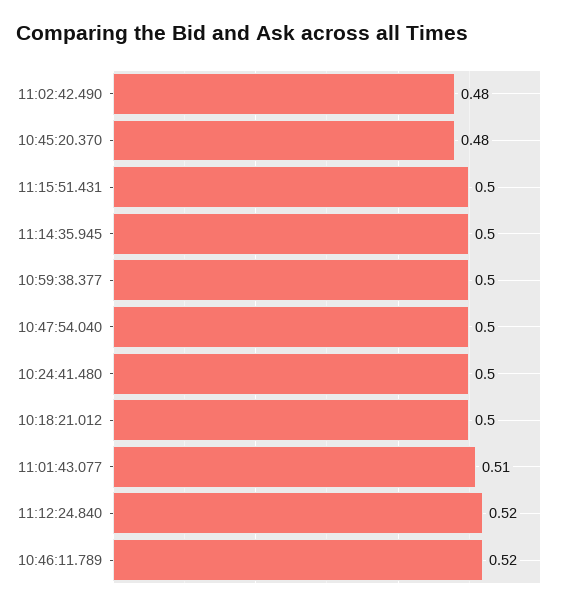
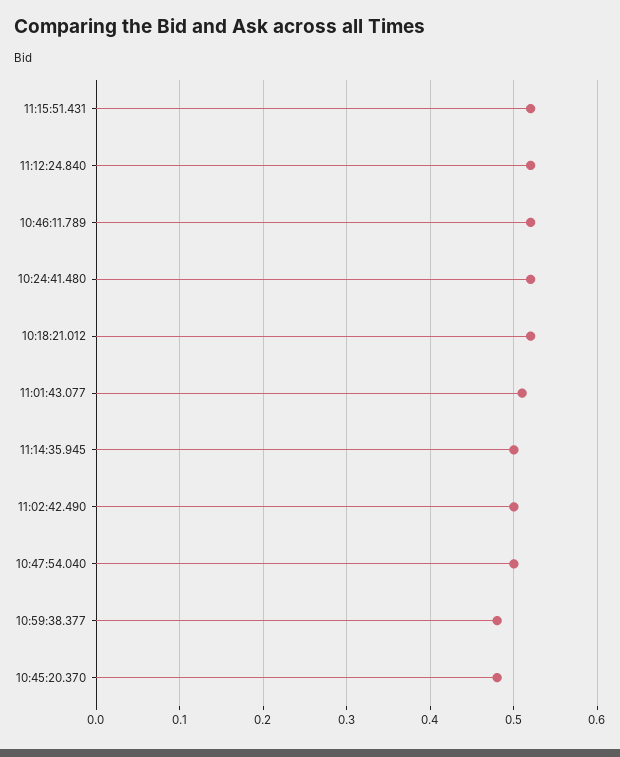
  {
-   "11:02:42.490": 0.48,
+   "11:02:42.490": 0.5,
    "10:45:20.370": 0.48,
-   "11:15:51.431": 0.5,
+   "11:15:51.431": 0.52,
    "11:14:35.945": 0.5,
-   "10:59:38.377": 0.5,
+   "10:59:38.377": 0.48,
    "10:47:54.040": 0.5,
-   "10:24:41.480": 0.5,
+   "10:24:41.480": 0.52,
-   "10:18:21.012": 0.5,
+   "10:18:21.012": 0.52,
    "11:01:43.077": 0.51,
    "11:12:24.840": 0.52,
    "10:46:11.789": 0.52
  }

